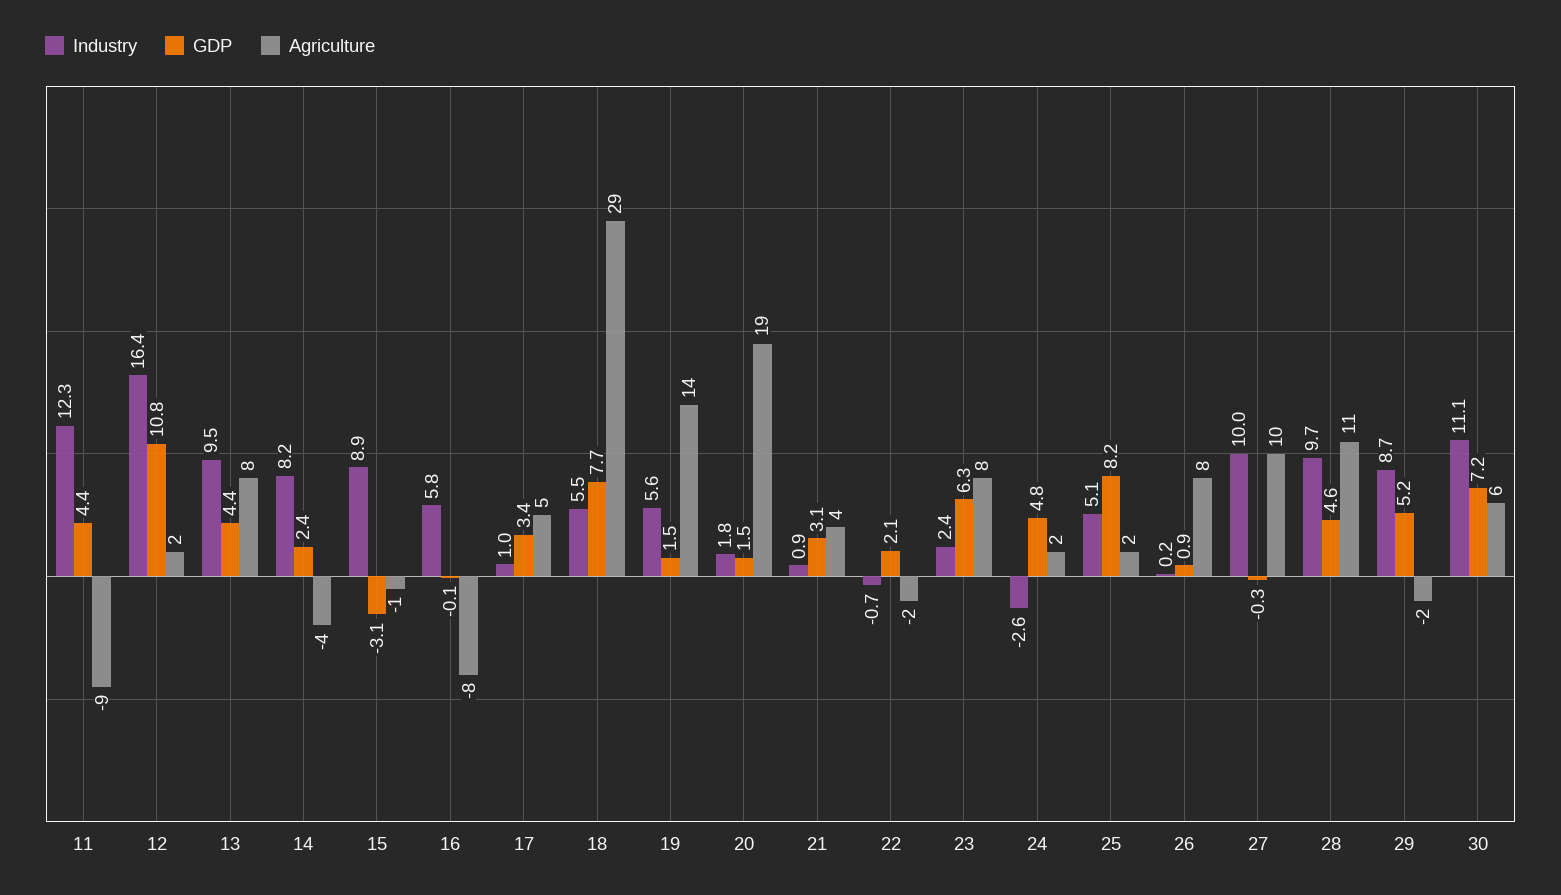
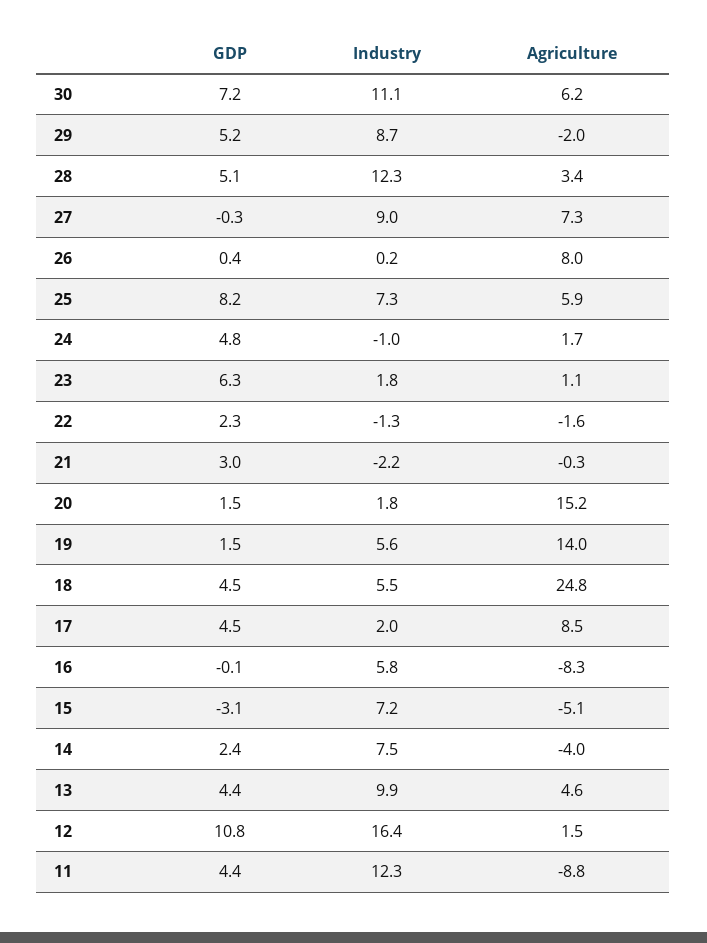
  {
    "Industry": {
      "11": 12.3,
      "12": 16.4,
-     "13": 9.5,
+     "13": 9.9,
-     "14": 8.2,
+     "14": 7.5,
-     "15": 8.9,
+     "15": 7.2,
      "16": 5.8,
-     "17": 1,
+     "17": 2,
      "18": 5.5,
      "19": 5.6,
      "20": 1.8,
-     "21": 0.9,
+     "21": -2.2,
-     "22": -0.7,
+     "22": -1.3,
-     "23": 2.4,
+     "23": 1.8,
-     "24": -2.6,
+     "24": -1,
-     "25": 5.1,
+     "25": 7.3,
      "26": 0.2,
-     "27": 10,
+     "27": 9,
-     "28": 9.7,
+     "28": 12.3,
      "29": 8.7,
      "30": 11.1
    },
    "GDP": {
      "11": 4.4,
      "12": 10.8,
      "13": 4.4,
      "14": 2.4,
      "15": -3.1,
      "16": -0.1,
-     "17": 3.4,
+     "17": 4.5,
-     "18": 7.7,
+     "18": 4.5,
      "19": 1.5,
      "20": 1.5,
-     "21": 3.1,
+     "21": 3,
-     "22": 2.1,
+     "22": 2.3,
      "23": 6.3,
      "24": 4.8,
      "25": 8.2,
-     "26": 0.9,
+     "26": 0.4,
      "27": -0.3,
-     "28": 4.6,
+     "28": 5.1,
      "29": 5.2,
      "30": 7.2
    },
    "Agriculture": {
      "11": -8.8,
      "12": 1.5,
-     "13": 8,
+     "13": 4.6,
      "14": -4,
-     "15": -1,
+     "15": -5.1,
      "16": -8.3,
-     "17": 5,
+     "17": 8.5,
-     "18": 29,
+     "18": 24.8,
      "19": 14,
-     "20": 19,
+     "20": 15.2,
-     "21": 4,
+     "21": -0.3,
      "22": -1.6,
-     "23": 8,
+     "23": 1.1,
      "24": 1.7,
-     "25": 2,
+     "25": 5.9,
      "26": 8,
-     "27": 10,
+     "27": 7.3,
-     "28": 11,
+     "28": 3.4,
      "29": -2,
      "30": 6.2
    }
  }

